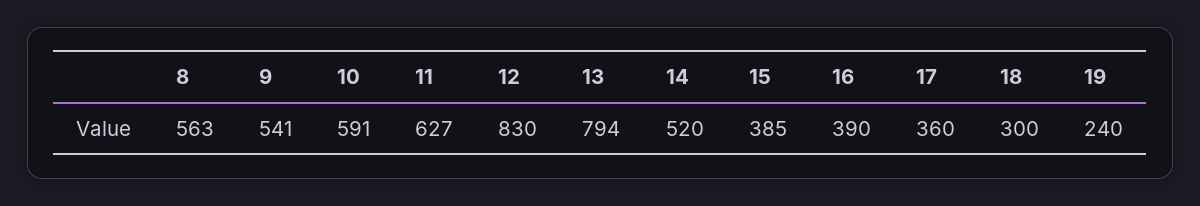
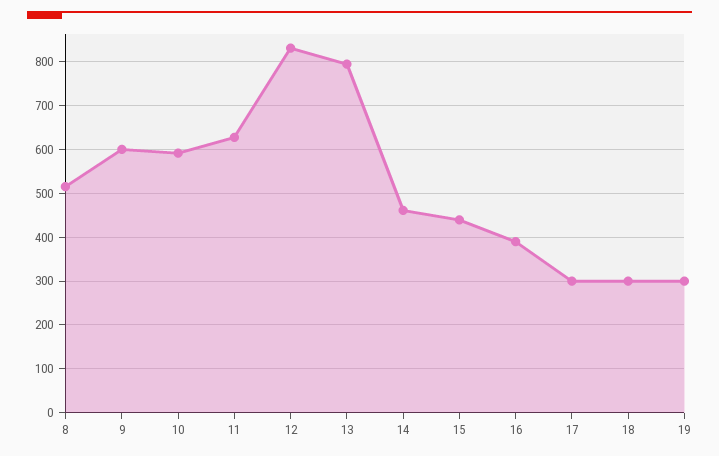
  {
-   "8": 563,
+   "8": 520,
-   "9": 541,
+   "9": 600,
    "10": 591,
    "11": 627,
    "12": 830,
    "13": 794,
-   "14": 520,
+   "14": 460,
-   "15": 385,
+   "15": 440,
    "16": 390,
-   "17": 360,
+   "17": 300,
    "18": 300,
-   "19": 240
+   "19": 300
  }

